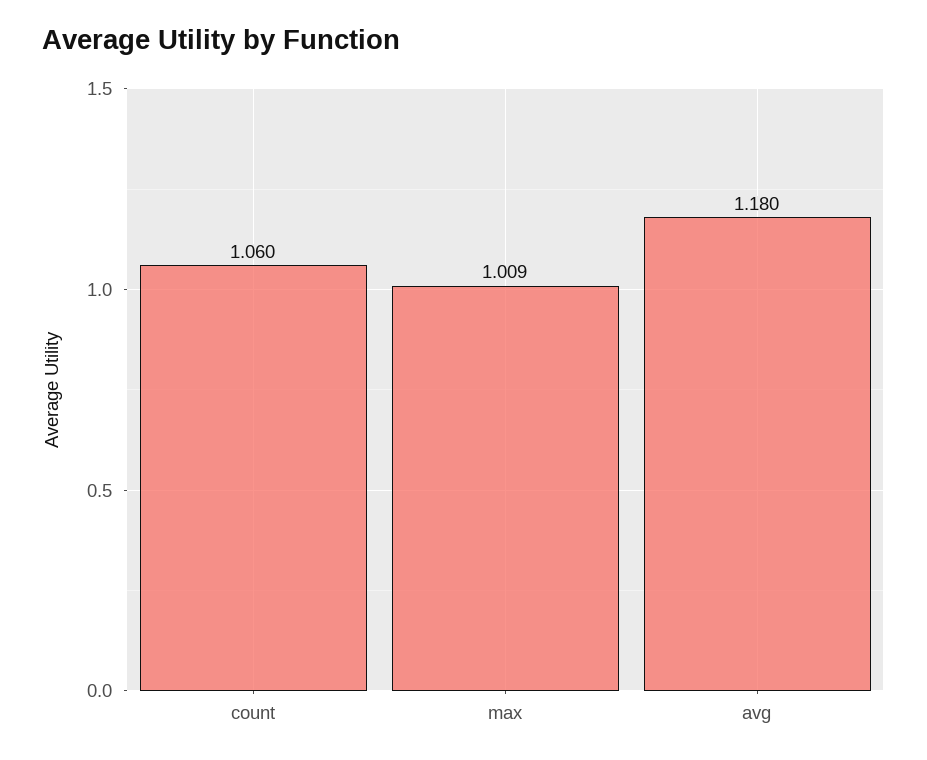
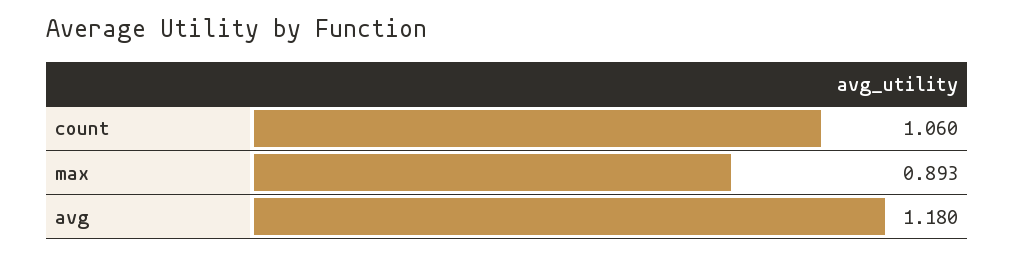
  {
    "count": 1.06,
-   "max": 1.009,
+   "max": 0.893,
    "avg": 1.18
  }

